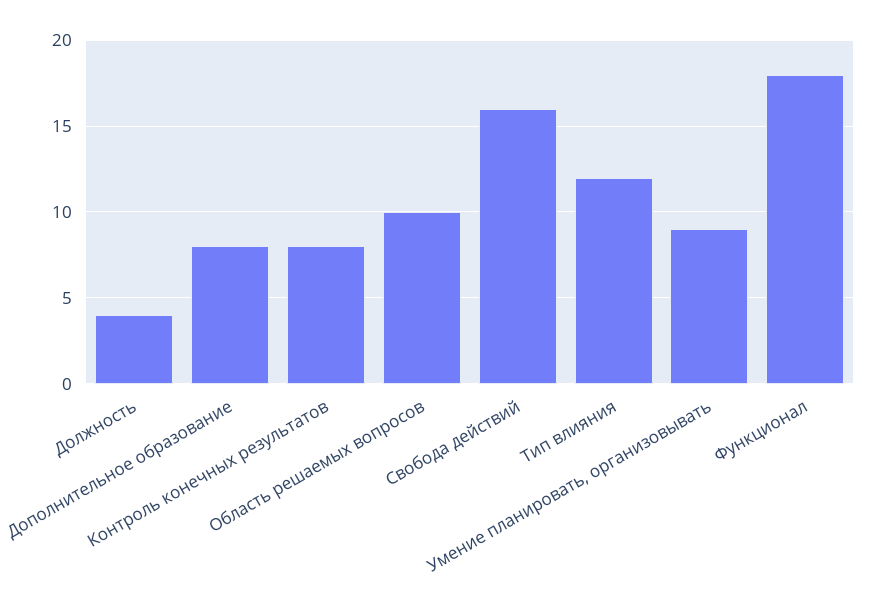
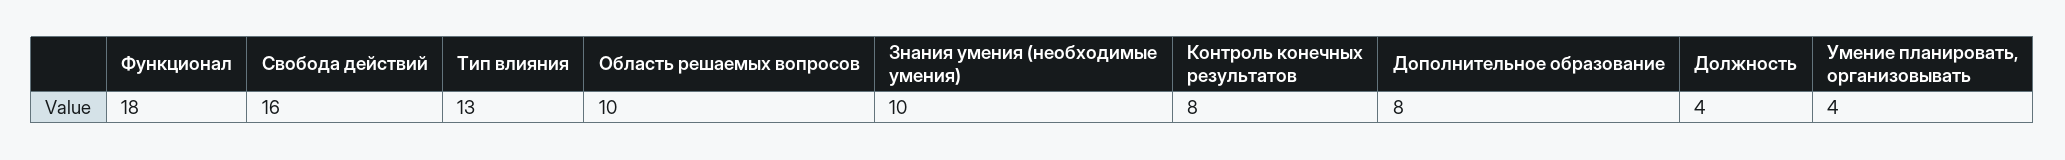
  {
    "Должность": 4,
    "Дополнительное образование": 8,
    "Контроль конечных результатов": 8,
    "Область решаемых вопросов": 10,
    "Свобода действий": 16,
-   "Тип влияния": 12,
+   "Тип влияния": 13,
-   "Умение планировать, организовывать": 9,
+   "Умение планировать, организовывать": 4,
-   "Функционал": 18
+   "Функционал": 18,
+   "Знания умения (необходимые умения)": 10
  }

